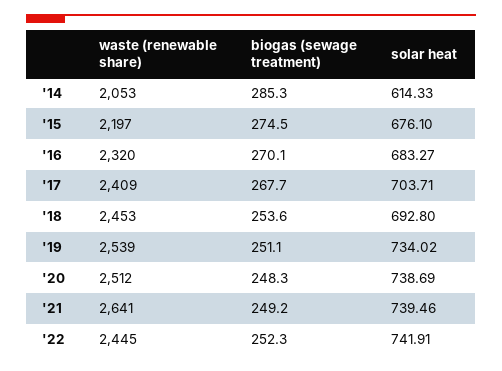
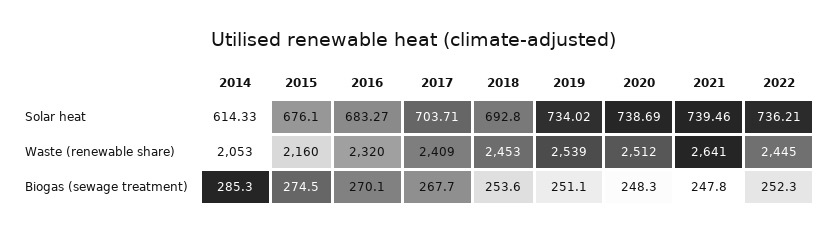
  {
    "waste (renewable share)": {
      "'14": 2053,
-     "'15": 2197,
+     "'15": 2160,
      "'16": 2320,
      "'17": 2409,
      "'18": 2453,
      "'19": 2539,
      "'20": 2512,
      "'21": 2641,
      "'22": 2445
    },
    "biogas (sewage treatment)": {
      "'14": 285.3,
      "'15": 274.5,
      "'16": 270.1,
      "'17": 267.7,
      "'18": 253.6,
      "'19": 251.1,
      "'20": 248.3,
-     "'21": 249.2,
+     "'21": 247.8,
      "'22": 252.3
    },
    "solar heat": {
      "'14": 614.33,
      "'15": 676.1,
      "'16": 683.27,
      "'17": 703.71,
      "'18": 692.8,
      "'19": 734.02,
      "'20": 738.69,
      "'21": 739.46,
-     "'22": 741.91
+     "'22": 736.21
    }
  }

